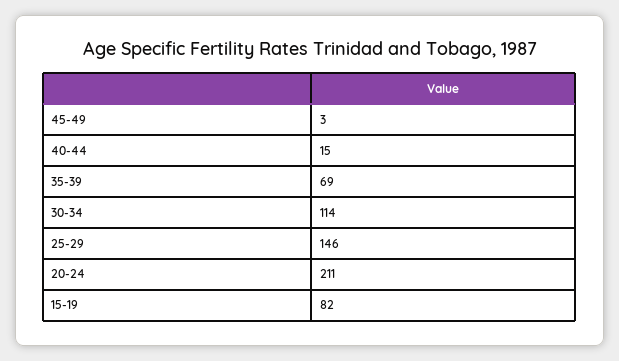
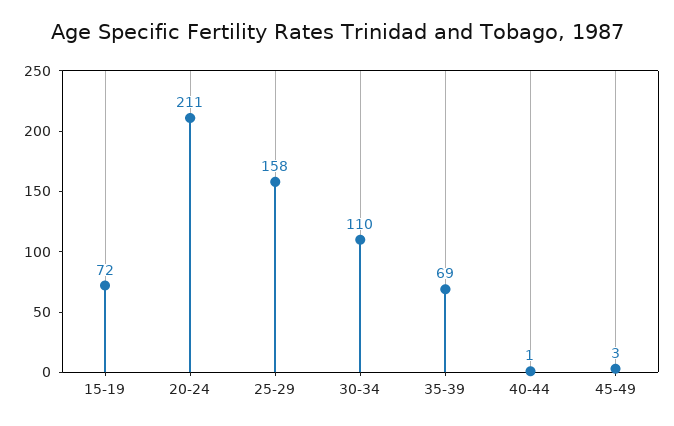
  {
    "45-49": 3,
-   "40-44": 15,
+   "40-44": 1,
    "35-39": 69,
-   "30-34": 114,
+   "30-34": 110,
-   "25-29": 146,
+   "25-29": 158,
    "20-24": 211,
-   "15-19": 82
+   "15-19": 72
  }

